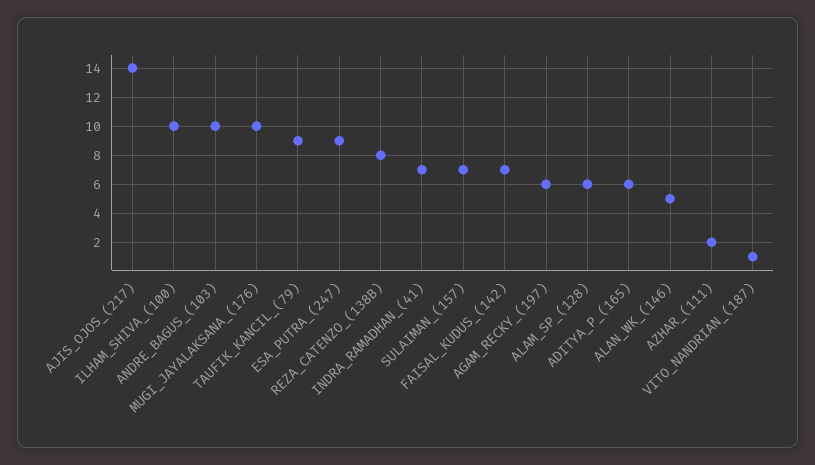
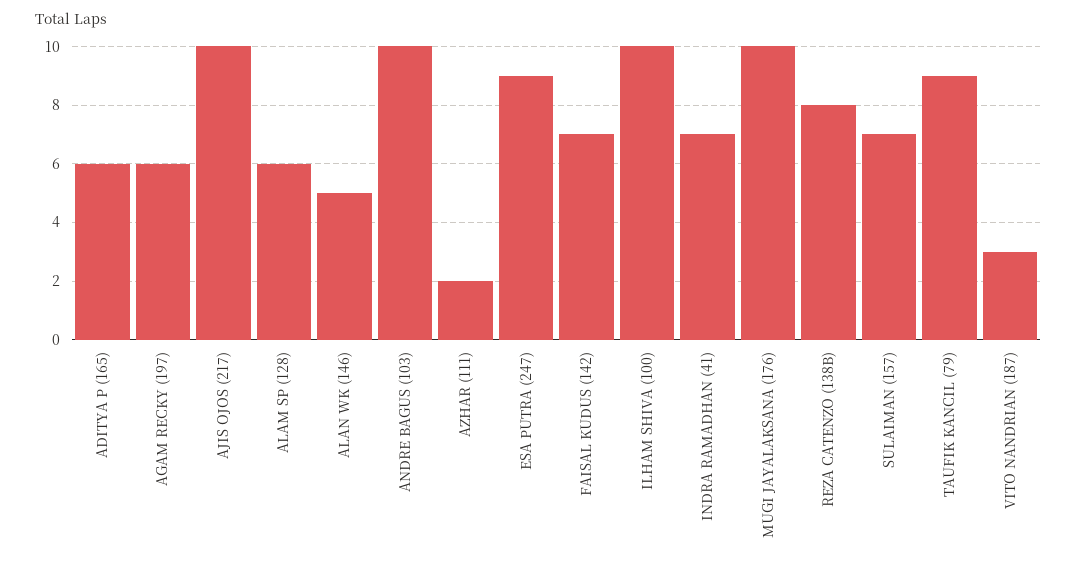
  {
-   "AJIS_OJOS_(217)": 14,
+   "AJIS_OJOS_(217)": 10,
    "ILHAM_SHIVA_(100)": 10,
    "ANDRE_BAGUS_(103)": 10,
    "MUGI_JAYALAKSANA_(176)": 10,
    "TAUFIK_KANCIL_(79)": 9,
    "ESA_PUTRA_(247)": 9,
    "REZA_CATENZO_(138B)": 8,
    "INDRA_RAMADHAN_(41)": 7,
    "SULAIMAN_(157)": 7,
    "FAISAL_KUDUS_(142)": 7,
    "AGAM_RECKY_(197)": 6,
    "ALAM_SP_(128)": 6,
    "ADITYA_P_(165)": 6,
    "ALAN_WK_(146)": 5,
    "AZHAR_(111)": 2,
-   "VITO_NANDRIAN_(187)": 1
+   "VITO_NANDRIAN_(187)": 3
  }

